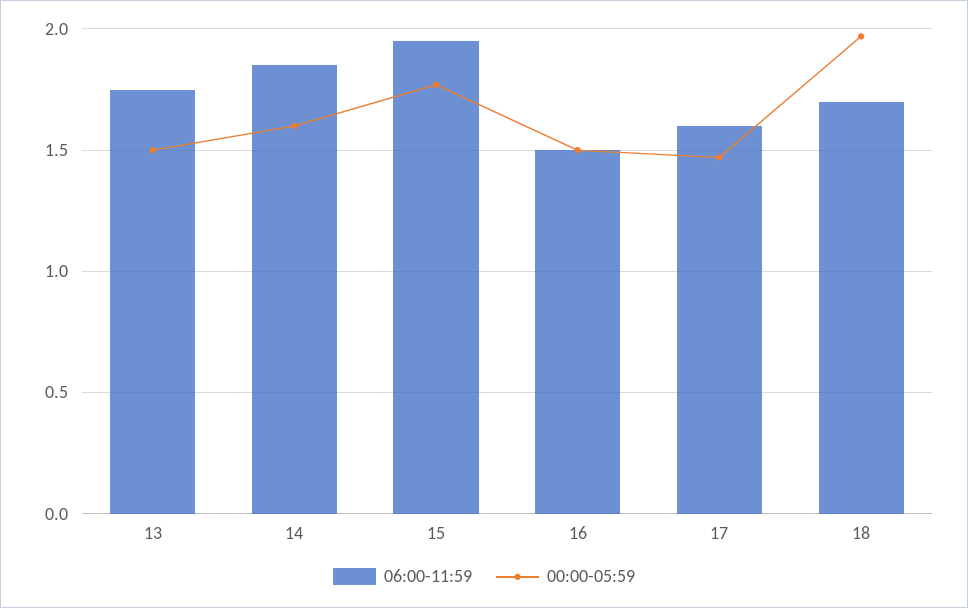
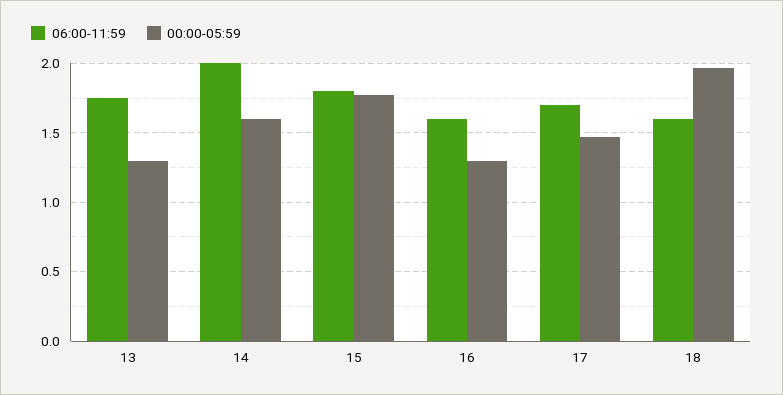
  {
    "06:00-11:59": {
      "13": 1.75,
-     "14": 1.85,
+     "14": 2,
-     "15": 1.95,
+     "15": 1.8,
-     "16": 1.5,
+     "16": 1.6,
-     "17": 1.6,
+     "17": 1.7,
-     "18": 1.7
+     "18": 1.6
    },
    "00:00-05:59": {
-     "13": 1.5,
+     "13": 1.3,
      "14": 1.6,
      "15": 1.75,
-     "16": 1.5,
+     "16": 1.3,
      "17": 1.45,
      "18": 1.95
    }
  }

